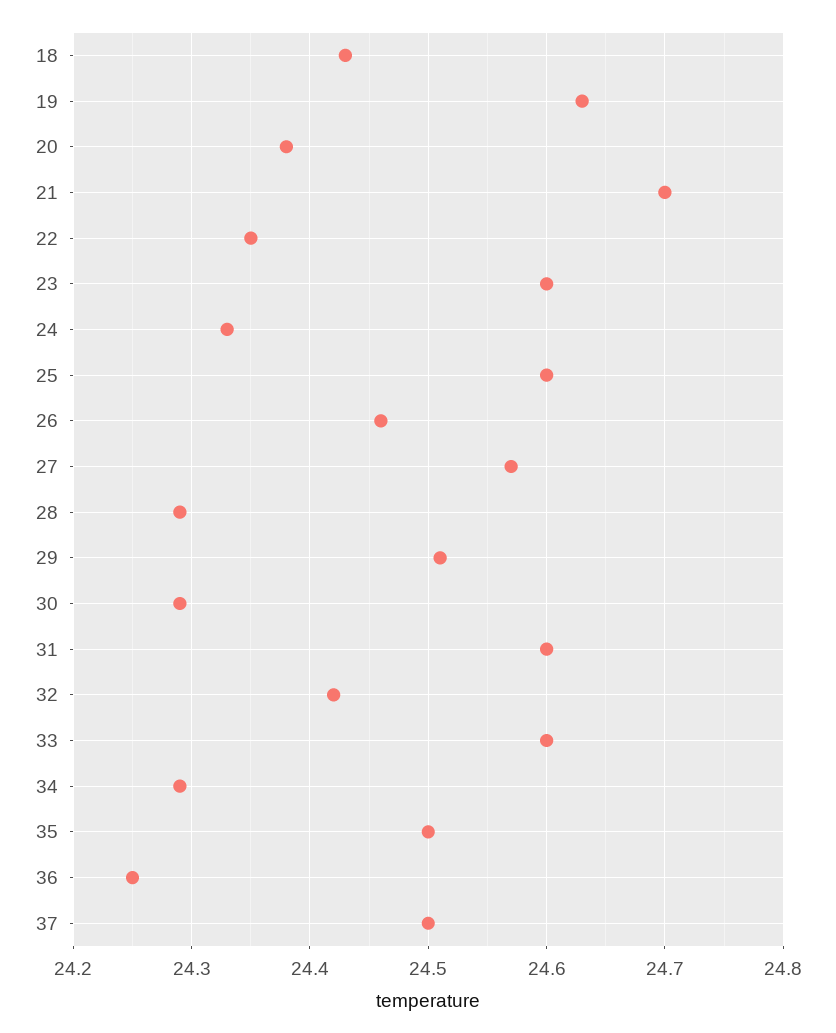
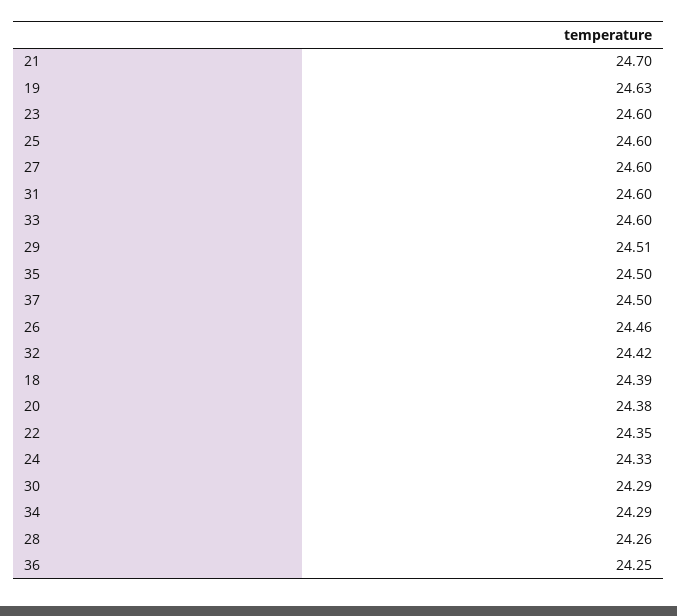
  {
-   "18": 24.43,
+   "18": 24.39,
    "19": 24.63,
    "20": 24.38,
    "21": 24.7,
    "22": 24.35,
    "23": 24.6,
    "24": 24.33,
    "25": 24.6,
    "26": 24.46,
-   "27": 24.57,
+   "27": 24.6,
-   "28": 24.29,
+   "28": 24.26,
    "29": 24.51,
    "30": 24.29,
    "31": 24.6,
    "32": 24.42,
    "33": 24.6,
    "34": 24.29,
    "35": 24.5,
    "36": 24.25,
    "37": 24.5
  }

